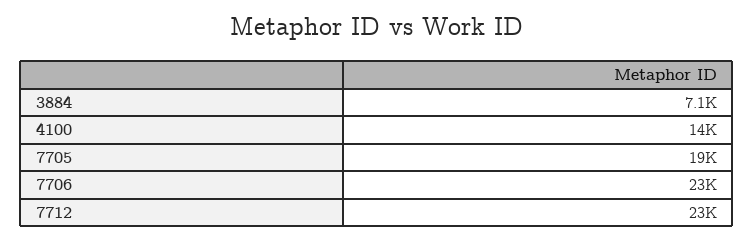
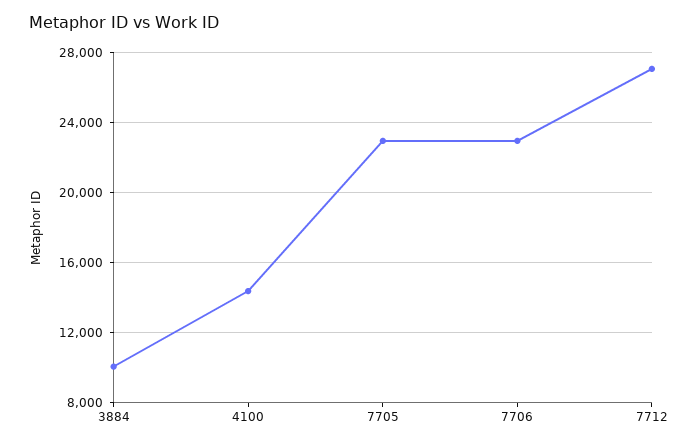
  {
-   "3884": 7100,
+   "3884": 10000,
    "4100": 14000,
-   "7705": 19000,
+   "7705": 23000,
    "7706": 23000,
-   "7712": 23000
+   "7712": 27000
  }

